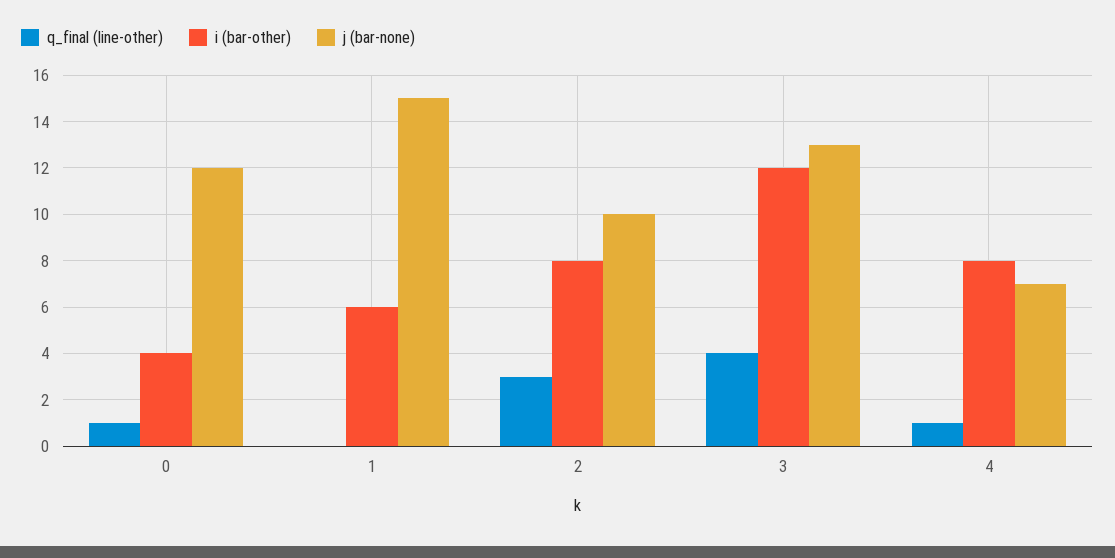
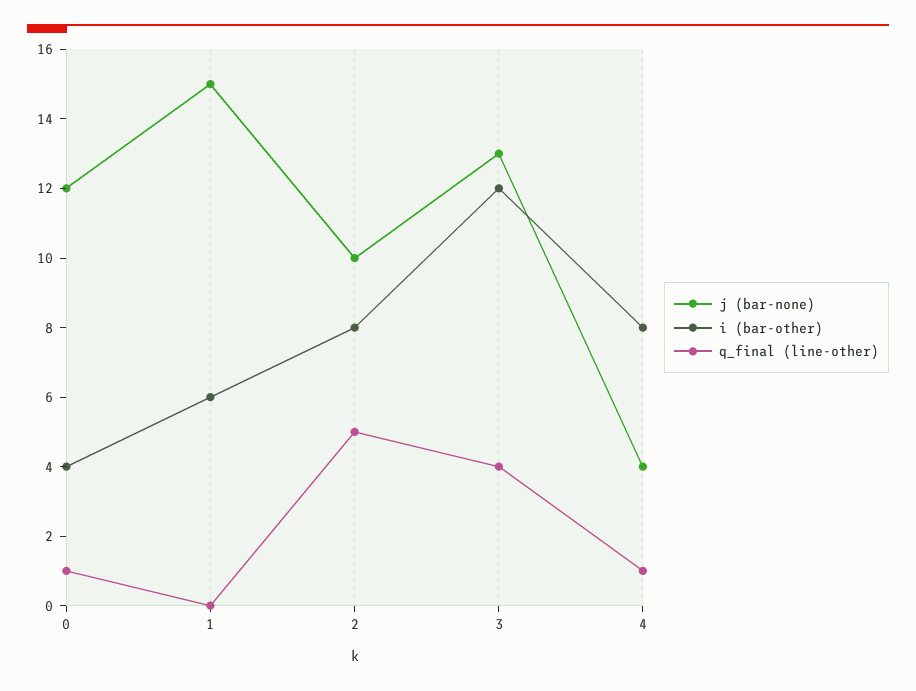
  {
    "q_final (line-other)": {
      "0": 1,
      "1": 0,
-     "2": 3,
+     "2": 5,
      "3": 4,
      "4": 1
    },
    "i (bar-other)": {
      "0": 4,
      "1": 6,
      "2": 8,
      "3": 12,
      "4": 8
    },
    "j (bar-none)": {
      "0": 12,
      "1": 15,
      "2": 10,
      "3": 13,
-     "4": 7
+     "4": 4
    }
  }

